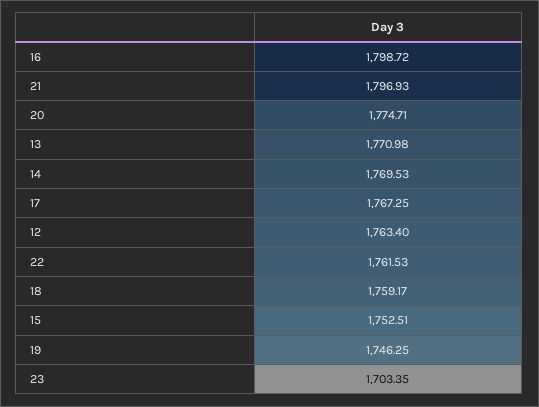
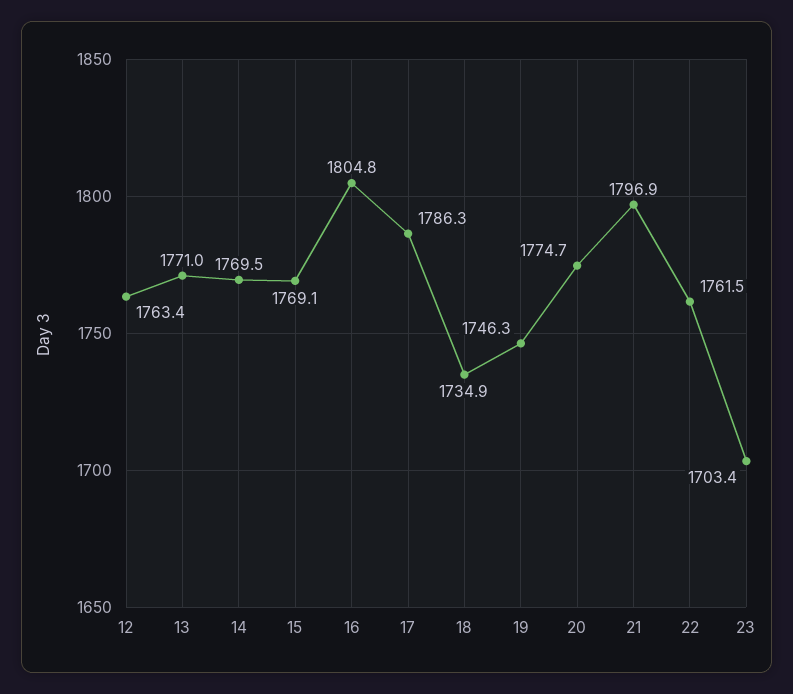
  {
-   "16": 1798.72,
+   "16": 1804.8,
    "21": 1796.93,
    "20": 1774.71,
    "13": 1770.98,
    "14": 1769.53,
-   "17": 1767.25,
+   "17": 1786.3,
    "12": 1763.4,
    "22": 1761.53,
-   "18": 1759.17,
+   "18": 1734.9,
-   "15": 1752.51,
+   "15": 1769.1,
    "19": 1746.25,
    "23": 1703.35
  }

